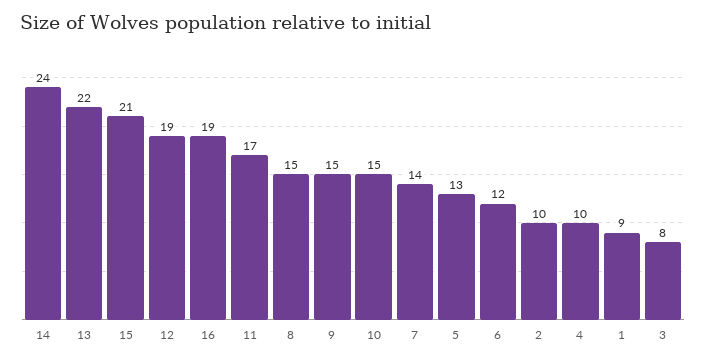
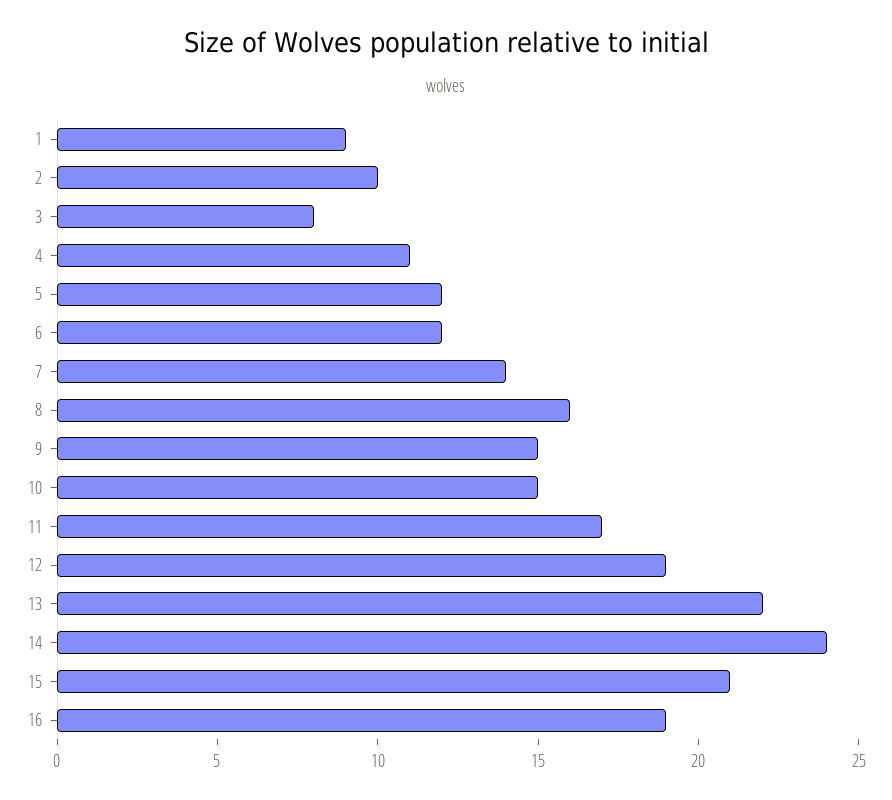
  {
    "14": 24,
    "13": 22,
    "15": 21,
    "12": 19,
    "16": 19,
    "11": 17,
-   "8": 15,
+   "8": 16,
    "9": 15,
    "10": 15,
    "7": 14,
-   "5": 13,
+   "5": 12,
    "6": 12,
    "2": 10,
-   "4": 10,
+   "4": 11,
    "1": 9,
    "3": 8
  }

